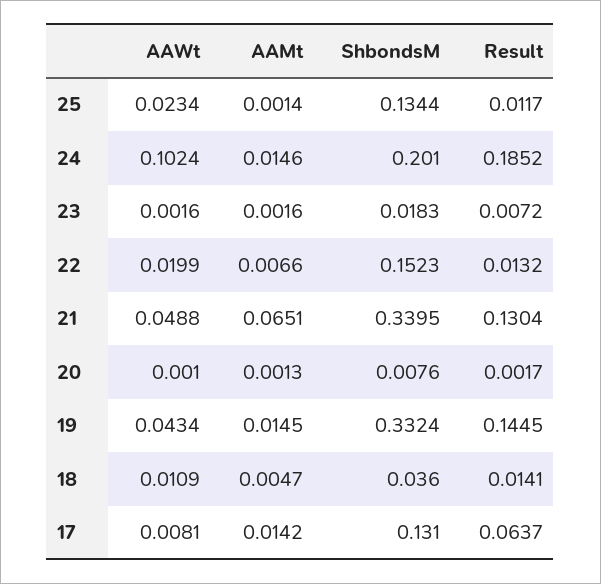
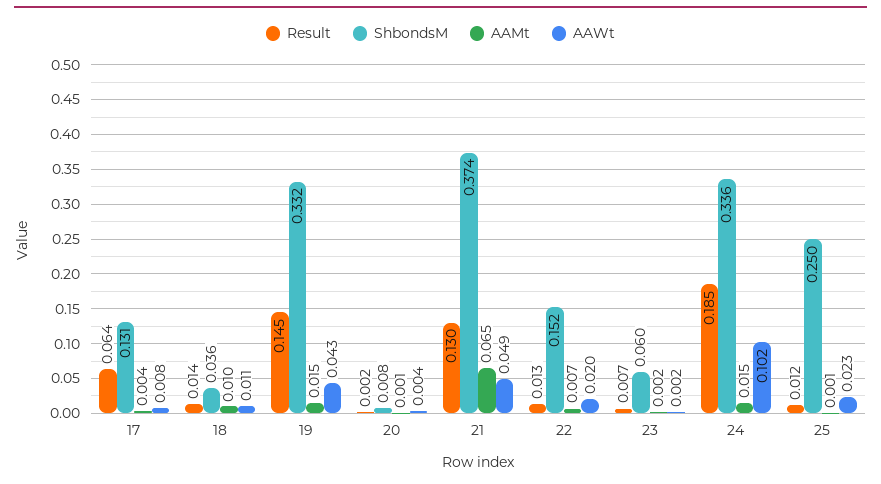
  {
    "AAWt": {
      "25": 0.0234,
      "24": 0.1024,
      "23": 0.0016,
      "22": 0.0199,
      "21": 0.0488,
-     "20": 0.001,
+     "20": 0.004,
      "19": 0.0434,
      "18": 0.0109,
      "17": 0.0081
    },
    "AAMt": {
      "25": 0.0014,
      "24": 0.0146,
      "23": 0.0016,
      "22": 0.0066,
      "21": 0.0651,
      "20": 0.0013,
      "19": 0.0145,
-     "18": 0.0047,
+     "18": 0.01,
-     "17": 0.0142
+     "17": 0.004
    },
    "ShbondsM": {
-     "25": 0.1344,
+     "25": 0.25,
-     "24": 0.201,
+     "24": 0.336,
-     "23": 0.0183,
+     "23": 0.06,
      "22": 0.1523,
-     "21": 0.3395,
+     "21": 0.374,
      "20": 0.0076,
      "19": 0.3324,
      "18": 0.036,
      "17": 0.131
    },
    "Result": {
      "25": 0.0117,
      "24": 0.1852,
      "23": 0.0072,
      "22": 0.0132,
      "21": 0.1304,
      "20": 0.0017,
      "19": 0.1445,
      "18": 0.0141,
      "17": 0.0637
    }
  }

